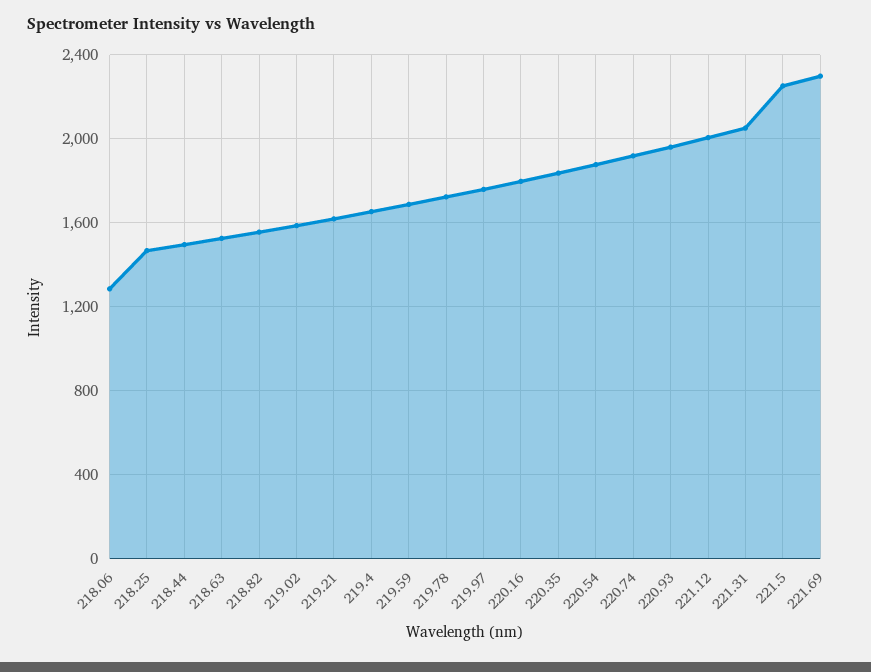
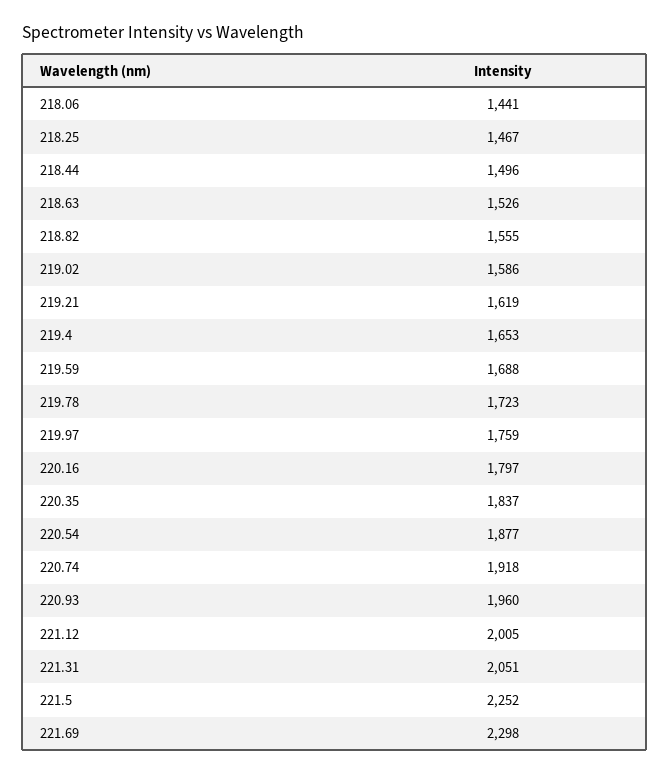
  {
-   "218.06": 1300,
+   "218.06": 1441,
    "218.25": 1467,
    "218.44": 1496,
    "218.63": 1526,
    "218.82": 1555,
    "219.02": 1586,
    "219.21": 1619,
    "219.4": 1653,
    "219.59": 1688,
    "219.78": 1723,
    "219.97": 1759,
    "220.16": 1797,
    "220.35": 1837,
    "220.54": 1877,
    "220.74": 1918,
    "220.93": 1960,
    "221.12": 2005,
    "221.31": 2051,
    "221.5": 2252,
    "221.69": 2298
  }

